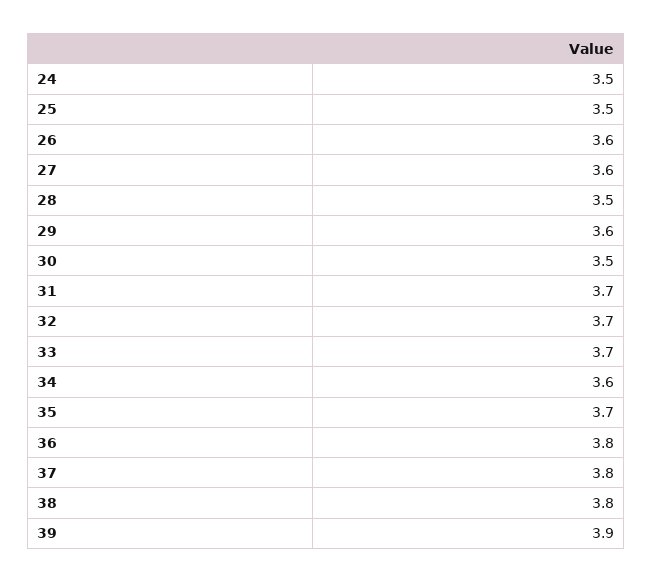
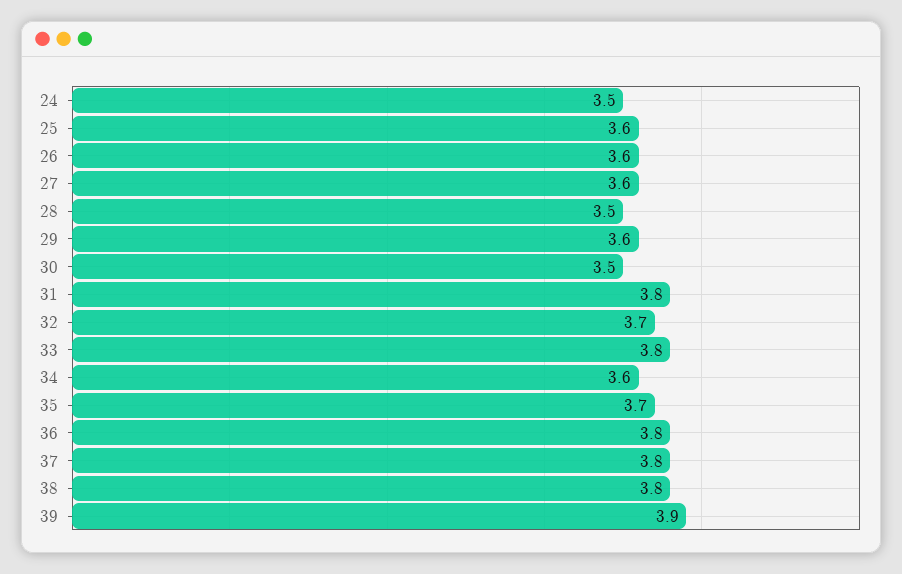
  {
    "24": 3.5,
-   "25": 3.5,
+   "25": 3.6,
    "26": 3.6,
    "27": 3.6,
    "28": 3.5,
    "29": 3.6,
    "30": 3.5,
-   "31": 3.7,
+   "31": 3.8,
    "32": 3.7,
-   "33": 3.7,
+   "33": 3.8,
    "34": 3.6,
    "35": 3.7,
    "36": 3.8,
    "37": 3.8,
    "38": 3.8,
    "39": 3.9
  }

